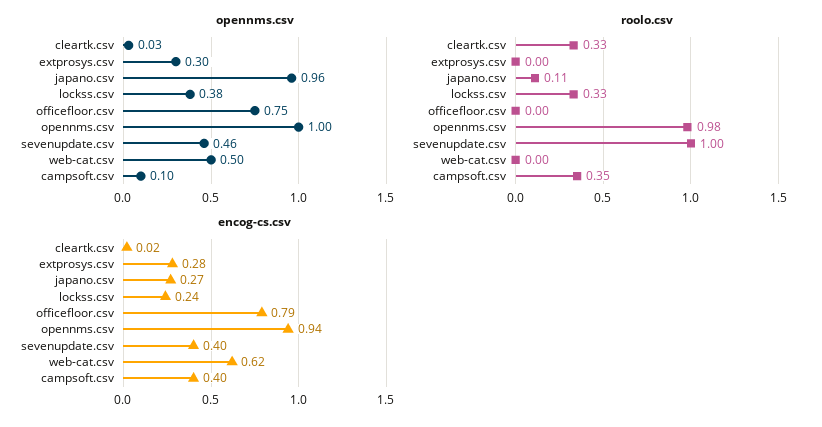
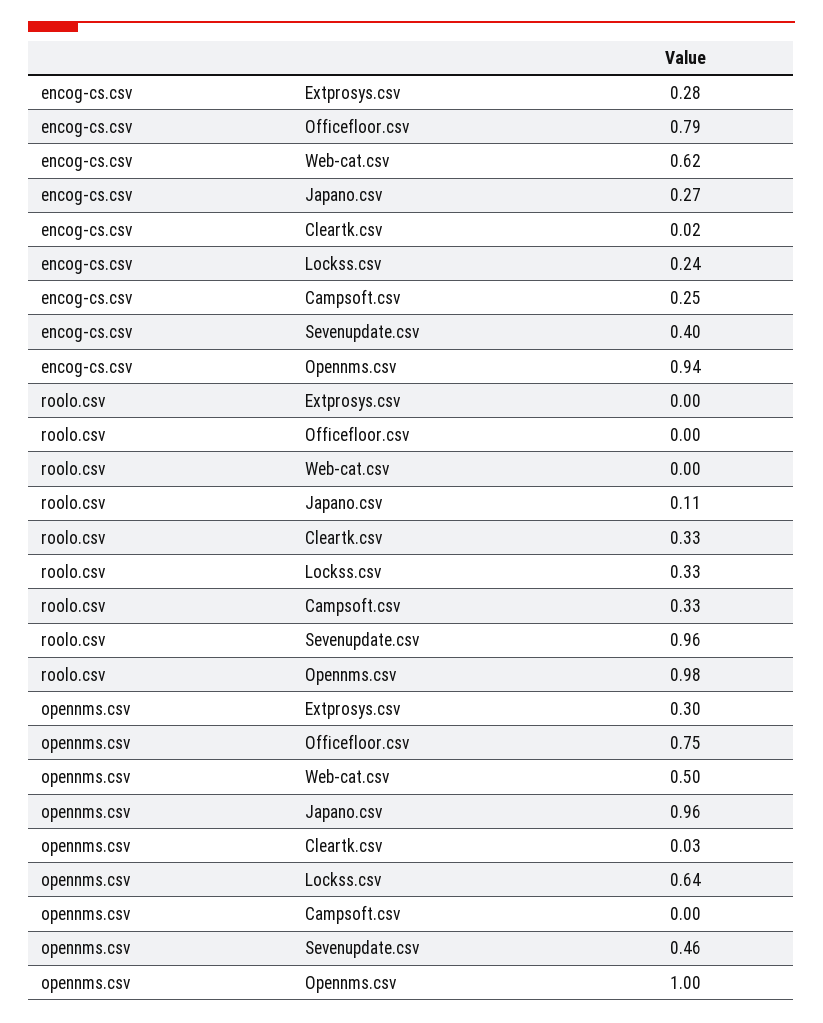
  {
    "opennms.csv": {
      "cleartk.csv": 0.03,
      "extprosys.csv": 0.3,
      "japano.csv": 0.96,
-     "lockss.csv": 0.38,
+     "lockss.csv": 0.64,
      "officefloor.csv": 0.75,
      "opennms.csv": 1,
      "sevenupdate.csv": 0.46,
      "web-cat.csv": 0.5,
-     "campsoft.csv": 0.1
+     "campsoft.csv": 0
    },
    "roolo.csv": {
      "cleartk.csv": 0.33,
      "extprosys.csv": 0,
      "japano.csv": 0.11,
      "lockss.csv": 0.33,
      "officefloor.csv": 0,
      "opennms.csv": 0.98,
-     "sevenupdate.csv": 1,
+     "sevenupdate.csv": 0.96,
      "web-cat.csv": 0,
-     "campsoft.csv": 0.35
+     "campsoft.csv": 0.33
    },
    "encog-cs.csv": {
      "cleartk.csv": 0.02,
      "extprosys.csv": 0.28,
      "japano.csv": 0.27,
      "lockss.csv": 0.24,
      "officefloor.csv": 0.79,
      "opennms.csv": 0.94,
      "sevenupdate.csv": 0.4,
      "web-cat.csv": 0.62,
-     "campsoft.csv": 0.4
+     "campsoft.csv": 0.25
    }
  }

